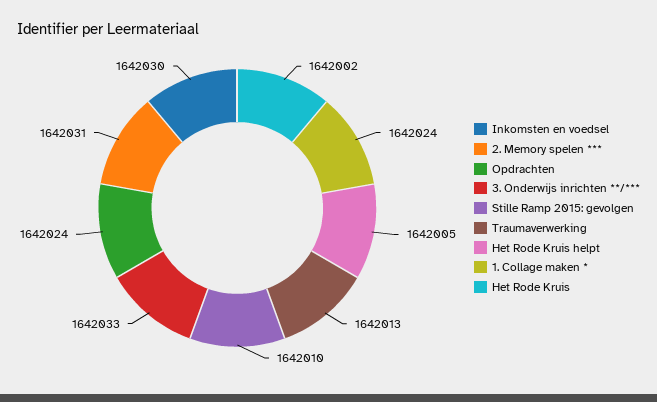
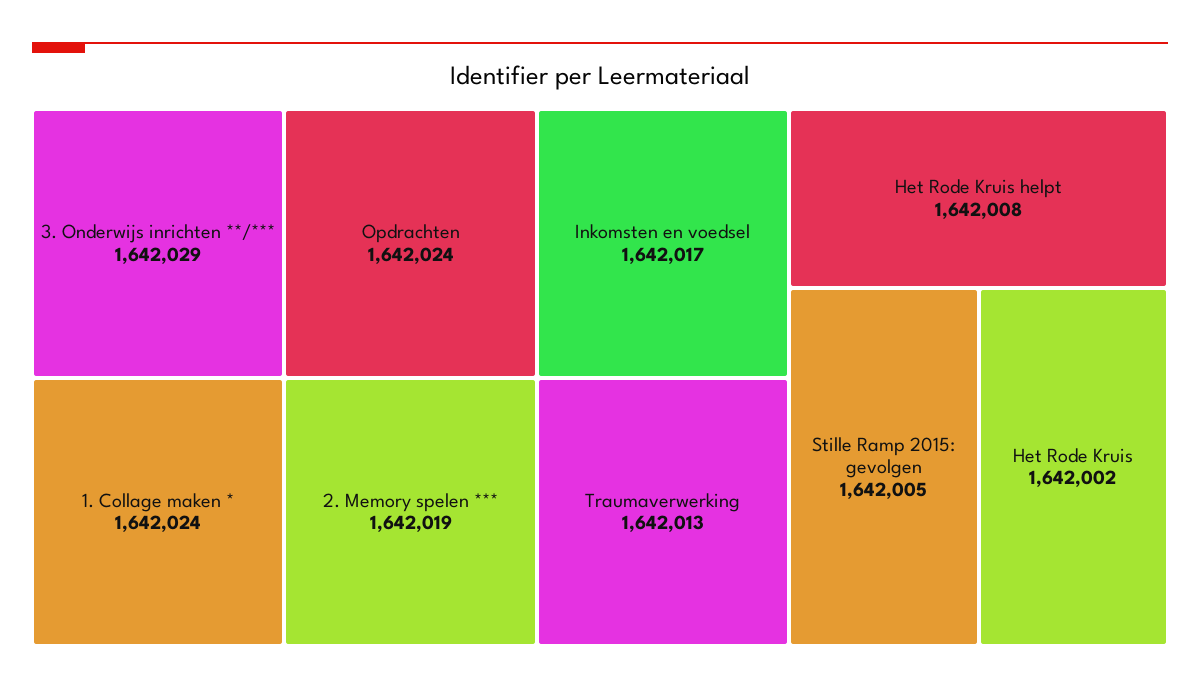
  {
-   "Inkomsten en voedsel": 1642030,
+   "Inkomsten en voedsel": 1642017,
-   "2. Memory spelen ***": 1642031,
+   "2. Memory spelen ***": 1642019,
    "Opdrachten": 1642024,
-   "3. Onderwijs inrichten **/***": 1642033,
+   "3. Onderwijs inrichten **/***": 1642029,
-   "Stille Ramp 2015: gevolgen": 1642010,
+   "Stille Ramp 2015: gevolgen": 1642005,
    "Traumaverwerking": 1642013,
-   "Het Rode Kruis helpt": 1642005,
+   "Het Rode Kruis helpt": 1642008,
    "1. Collage maken *": 1642024,
    "Het Rode Kruis": 1642002
  }

